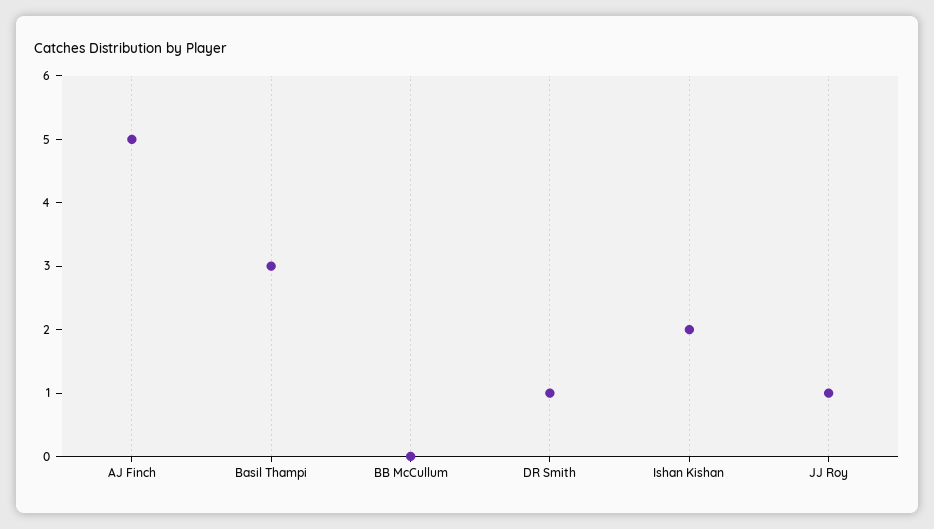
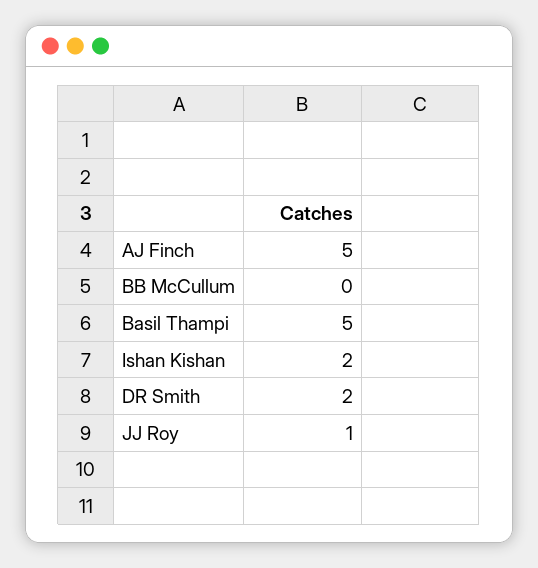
  {
    "AJ Finch": 5,
-   "Basil Thampi": 3,
+   "Basil Thampi": 5,
    "BB McCullum": 0,
-   "DR Smith": 1,
+   "DR Smith": 2,
    "Ishan Kishan": 2,
    "JJ Roy": 1
  }

